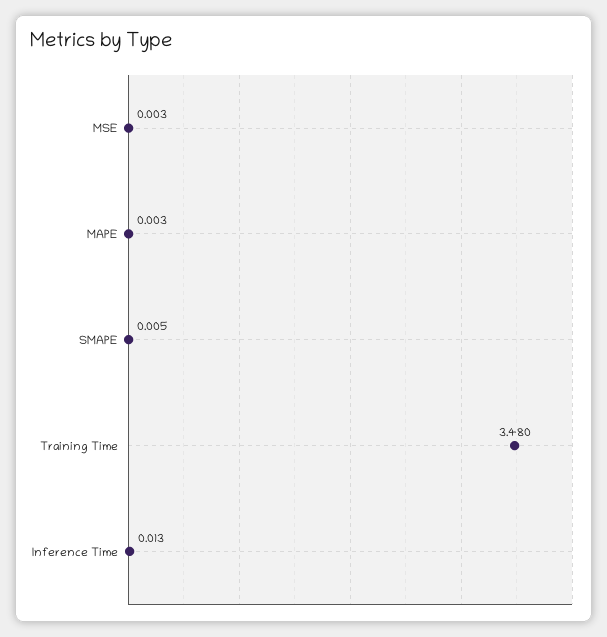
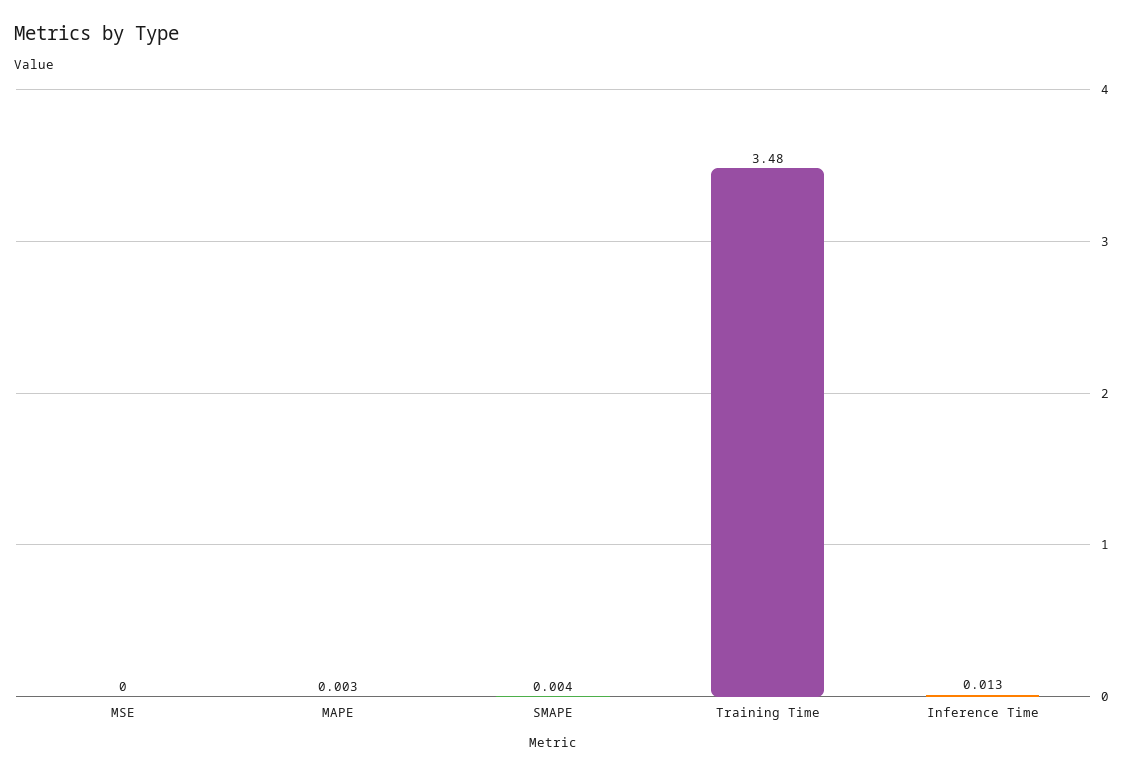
  {
-   "MSE": 0.003,
+   "MSE": 0,
    "MAPE": 0.003,
-   "SMAPE": 0.005,
+   "SMAPE": 0.004,
    "Training Time": 3.48,
    "Inference Time": 0.013
  }

